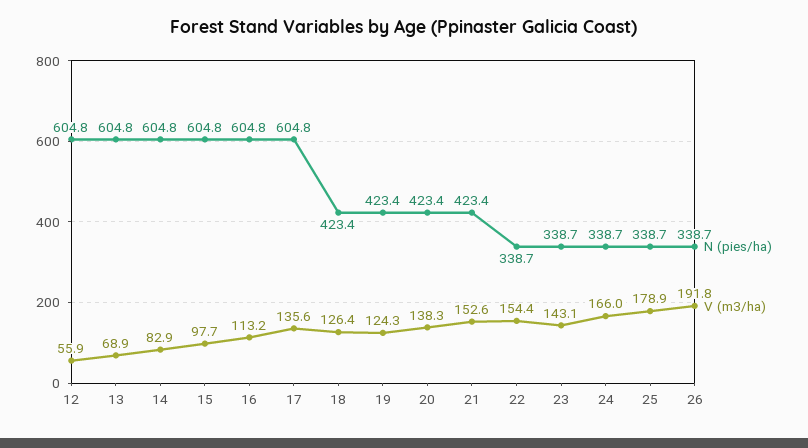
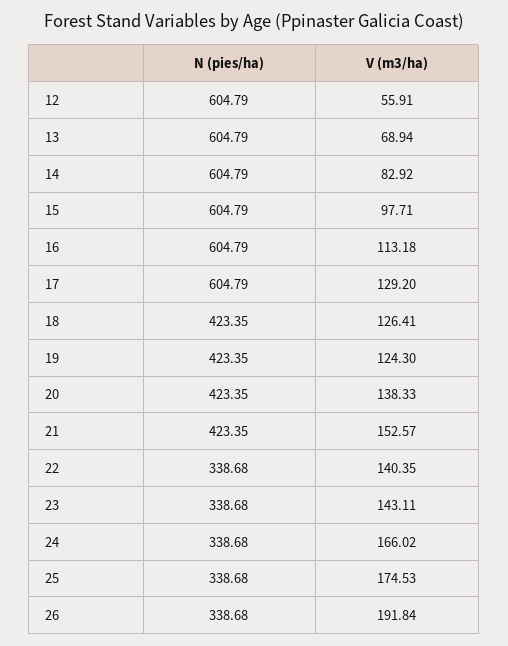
  {
    "N (pies/ha)": {
      "12": 604.79,
      "13": 604.79,
      "14": 604.79,
      "15": 604.79,
      "16": 604.79,
      "17": 604.79,
      "18": 423.35,
      "19": 423.35,
      "20": 423.35,
      "21": 423.35,
      "22": 338.68,
      "23": 338.68,
      "24": 338.68,
      "25": 338.68,
      "26": 338.68
    },
    "V (m3/ha)": {
      "12": 55.91,
      "13": 68.94,
      "14": 82.92,
      "15": 97.71,
      "16": 113.18,
-     "17": 135.6,
+     "17": 129.2,
      "18": 126.41,
      "19": 124.3,
      "20": 138.33,
      "21": 152.57,
-     "22": 154.4,
+     "22": 140.35,
      "23": 143.11,
      "24": 166.02,
-     "25": 178.9,
+     "25": 174.53,
      "26": 191.84
    }
  }

